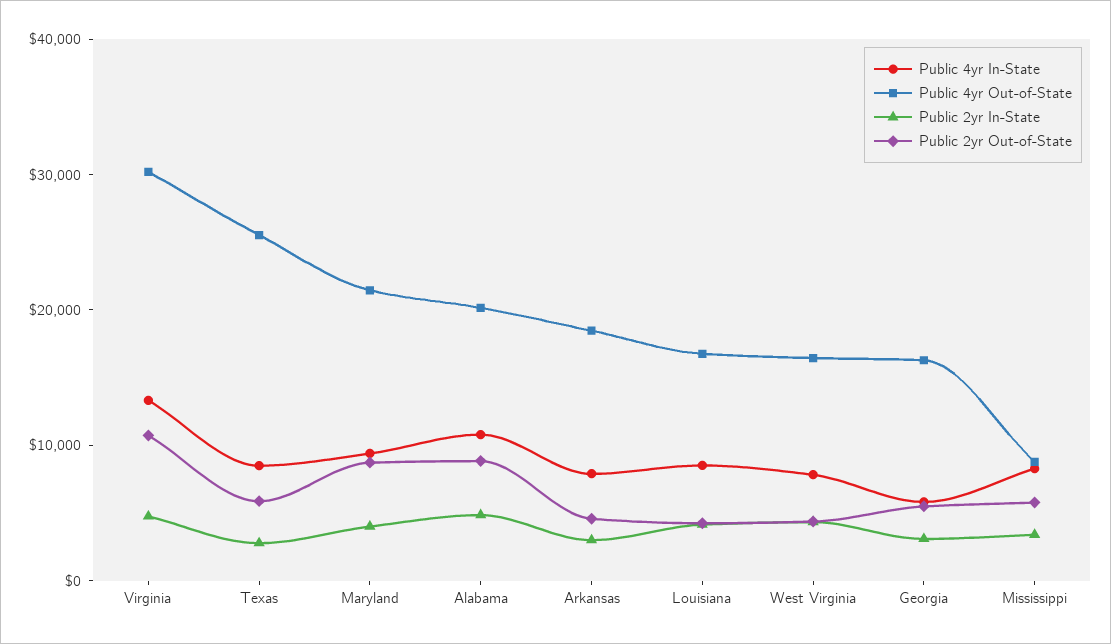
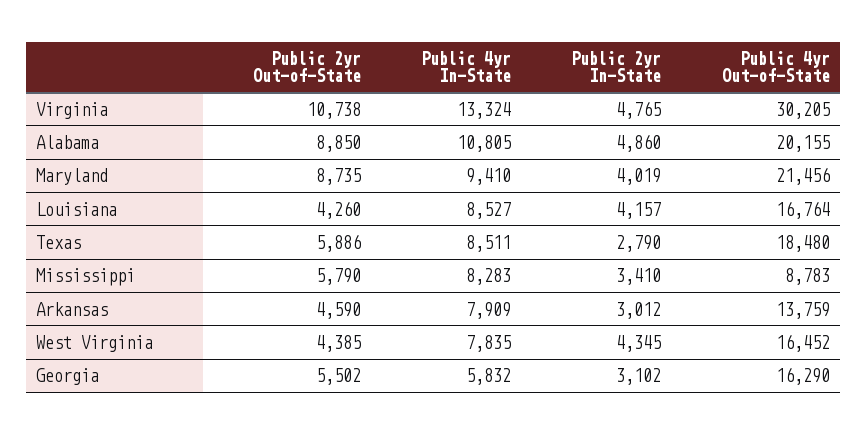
  {
    "Public 4yr In-State": {
      "Virginia": 13324,
      "Texas": 8511,
      "Maryland": 9410,
      "Alabama": 10805,
      "Arkansas": 7909,
      "Louisiana": 8527,
      "West Virginia": 7835,
      "Georgia": 5832,
      "Mississippi": 8283
    },
    "Public 4yr Out-of-State": {
      "Virginia": 30205,
-     "Texas": 26000,
+     "Texas": 18480,
      "Maryland": 21456,
      "Alabama": 20155,
-     "Arkansas": 18000,
+     "Arkansas": 13759,
      "Louisiana": 16764,
      "West Virginia": 16452,
      "Georgia": 16290,
      "Mississippi": 8783
    },
    "Public 2yr In-State": {
      "Virginia": 4765,
      "Texas": 2790,
      "Maryland": 4019,
      "Alabama": 4860,
      "Arkansas": 3012,
      "Louisiana": 4157,
      "West Virginia": 4345,
      "Georgia": 3102,
      "Mississippi": 3410
    },
    "Public 2yr Out-of-State": {
      "Virginia": 10738,
      "Texas": 5886,
      "Maryland": 8735,
      "Alabama": 8850,
      "Arkansas": 4590,
      "Louisiana": 4260,
      "West Virginia": 4385,
      "Georgia": 5502,
      "Mississippi": 5790
    }
  }

